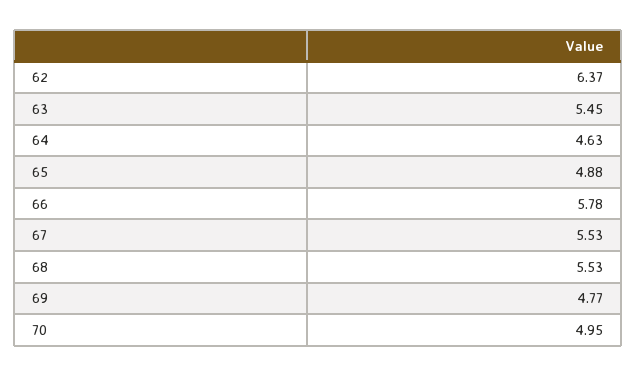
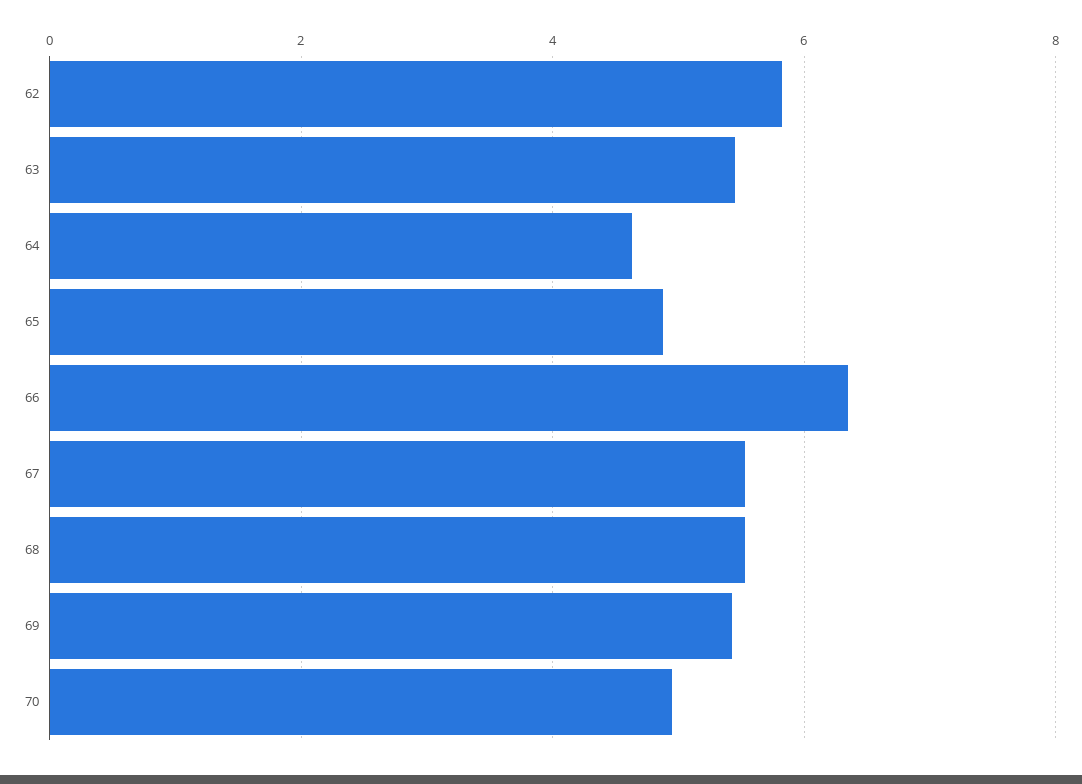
  {
-   "62": 6.37,
+   "62": 5.8,
    "63": 5.45,
    "64": 4.63,
    "65": 4.88,
-   "66": 5.78,
+   "66": 6.4,
    "67": 5.53,
    "68": 5.53,
-   "69": 4.77,
+   "69": 5.4,
    "70": 4.95
  }

